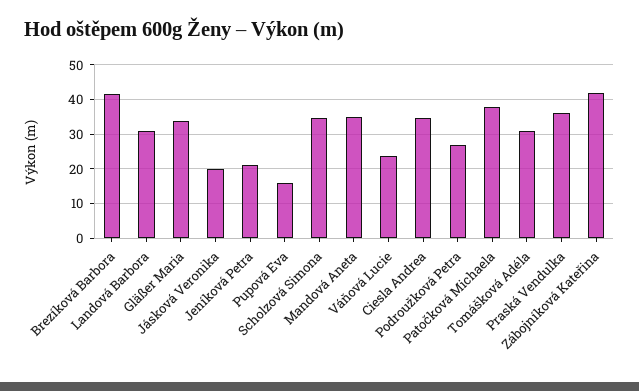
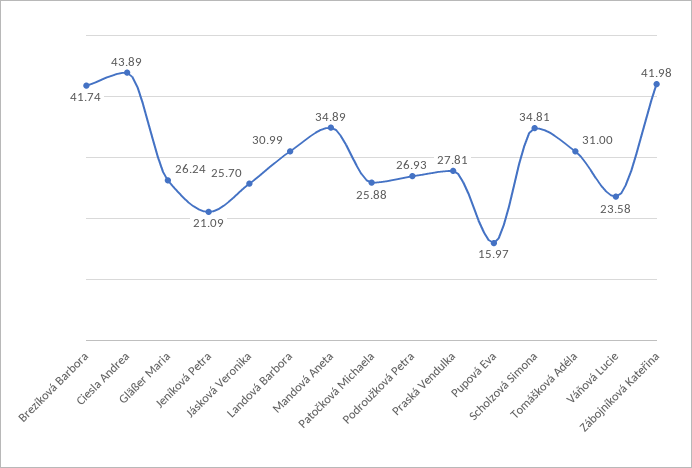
  {
    "Brezíková Barbora": 41.74,
    "Landová Barbora": 30.99,
-   "Gläßer Maria": 34,
+   "Gläßer Maria": 26.24,
-   "Jásková Veronika": 20,
+   "Jásková Veronika": 25.7,
    "Jeníková Petra": 21.09,
    "Pupová Eva": 15.97,
    "Scholzová Simona": 34.81,
    "Mandová Aneta": 34.89,
    "Váňová Lucie": 23.58,
-   "Ciesla Andrea": 34,
+   "Ciesla Andrea": 43.89,
    "Podroužková Petra": 26.93,
-   "Patočková Michaela": 38,
+   "Patočková Michaela": 25.88,
    "Tomášková Adéla": 31,
-   "Praská Vendulka": 36,
+   "Praská Vendulka": 27.81,
    "Zábojníková Kateřina": 41.98
  }

